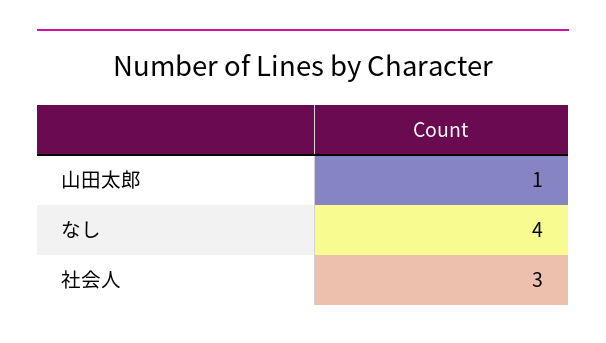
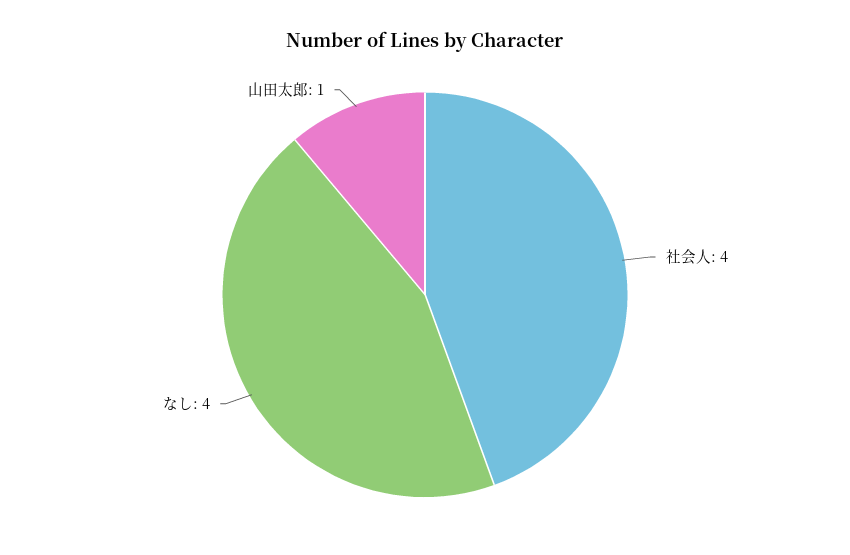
  {
    "山田太郎": 1,
    "なし": 4,
-   "社会人": 3
+   "社会人": 4
  }

